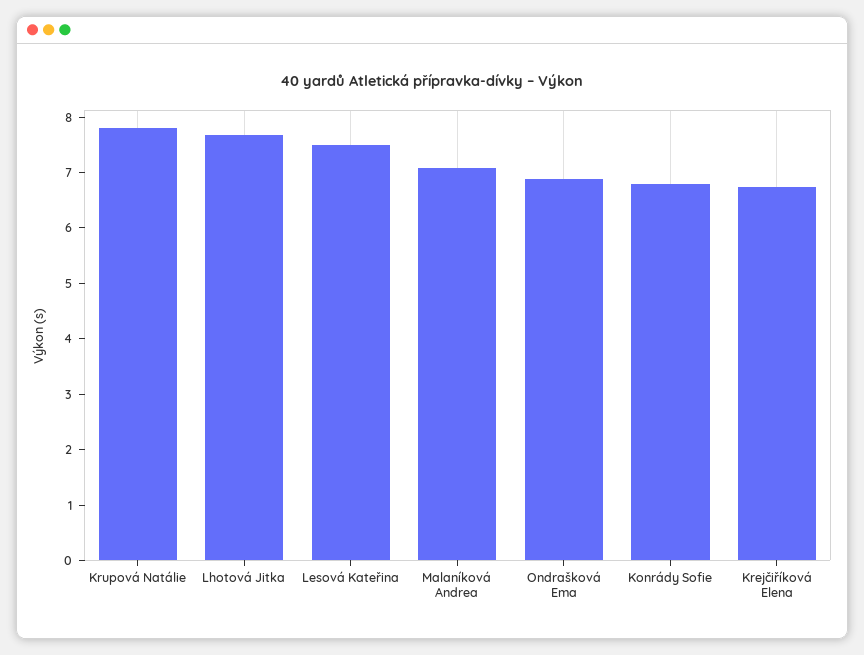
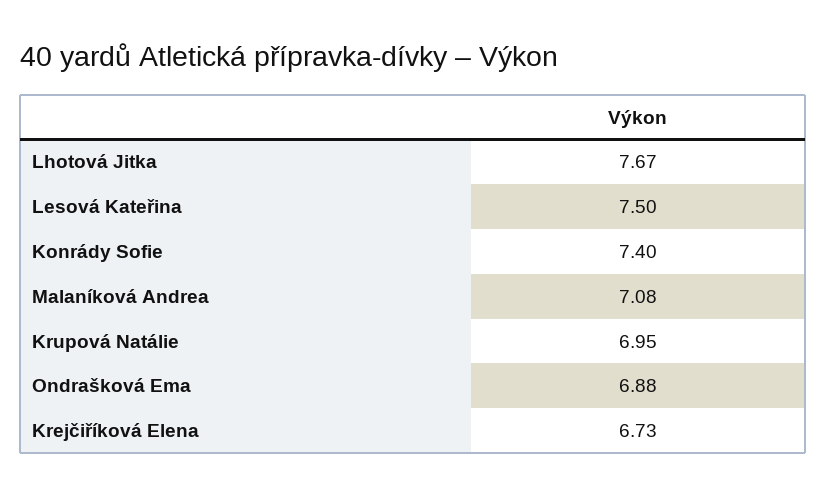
  {
-   "Krupová Natálie": 7.8,
+   "Krupová Natálie": 6.95,
    "Lhotová Jitka": 7.67,
    "Lesová Kateřina": 7.5,
    "Malaníková Andrea": 7.08,
    "Ondrašková Ema": 6.88,
-   "Konrády Sofie": 6.8,
+   "Konrády Sofie": 7.4,
    "Krejčiříková Elena": 6.73
  }

